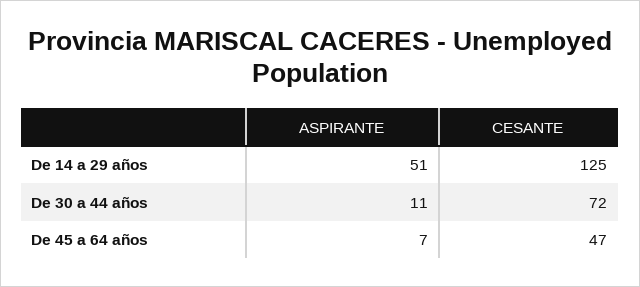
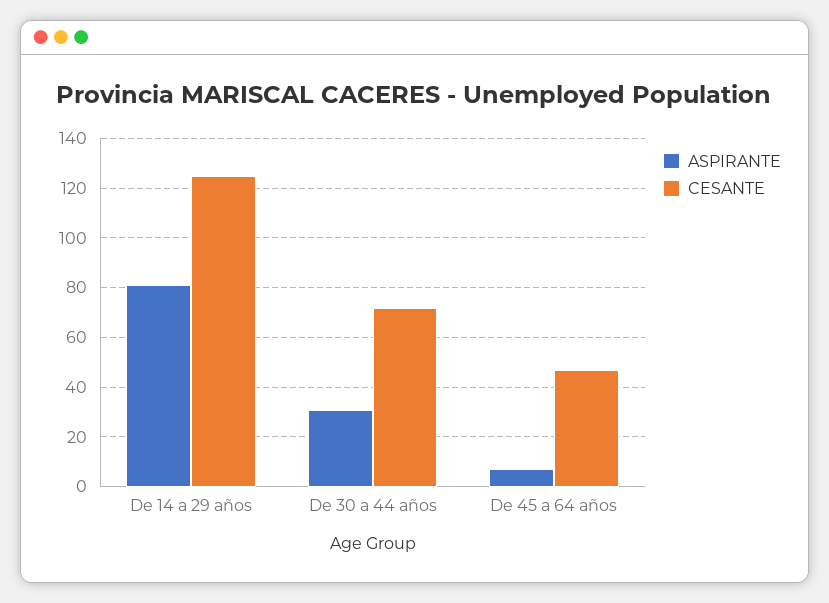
  {
    "ASPIRANTE": {
-     "De 14 a 29 años": 51,
+     "De 14 a 29 años": 80,
-     "De 30 a 44 años": 11,
+     "De 30 a 44 años": 30,
      "De 45 a 64 años": 7
    },
    "CESANTE": {
      "De 14 a 29 años": 125,
      "De 30 a 44 años": 72,
      "De 45 a 64 años": 47
    }
  }

